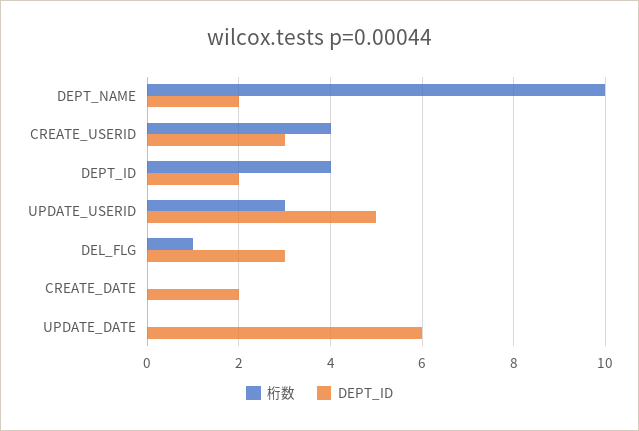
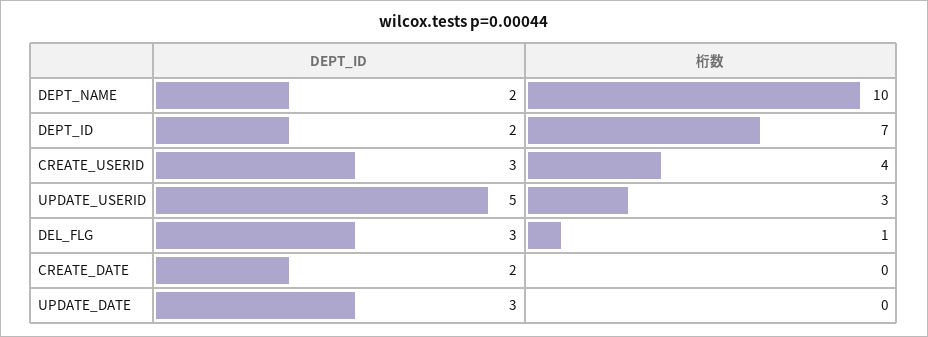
  {
    "桁数": {
      "DEPT_NAME": 10,
      "CREATE_USERID": 4,
-     "DEPT_ID": 4,
+     "DEPT_ID": 7,
      "UPDATE_USERID": 3,
      "DEL_FLG": 1,
      "CREATE_DATE": 0,
      "UPDATE_DATE": 0
    },
    "DEPT_ID": {
      "DEPT_NAME": 2,
      "CREATE_USERID": 3,
      "DEPT_ID": 2,
      "UPDATE_USERID": 5,
      "DEL_FLG": 3,
      "CREATE_DATE": 2,
-     "UPDATE_DATE": 6
+     "UPDATE_DATE": 3
    }
  }

